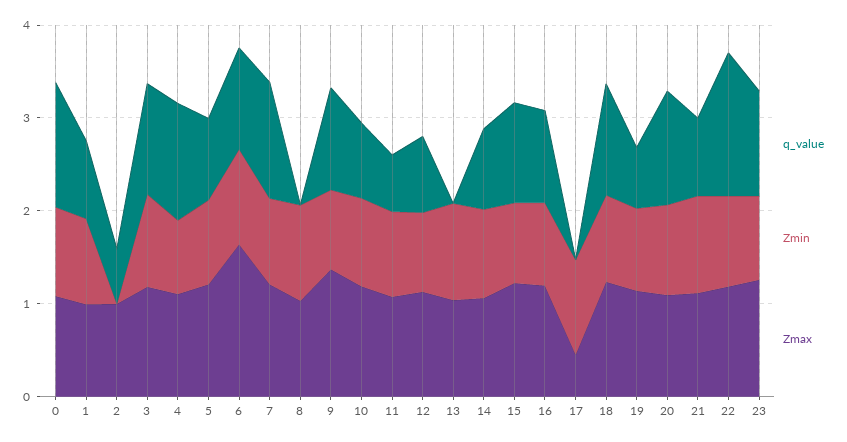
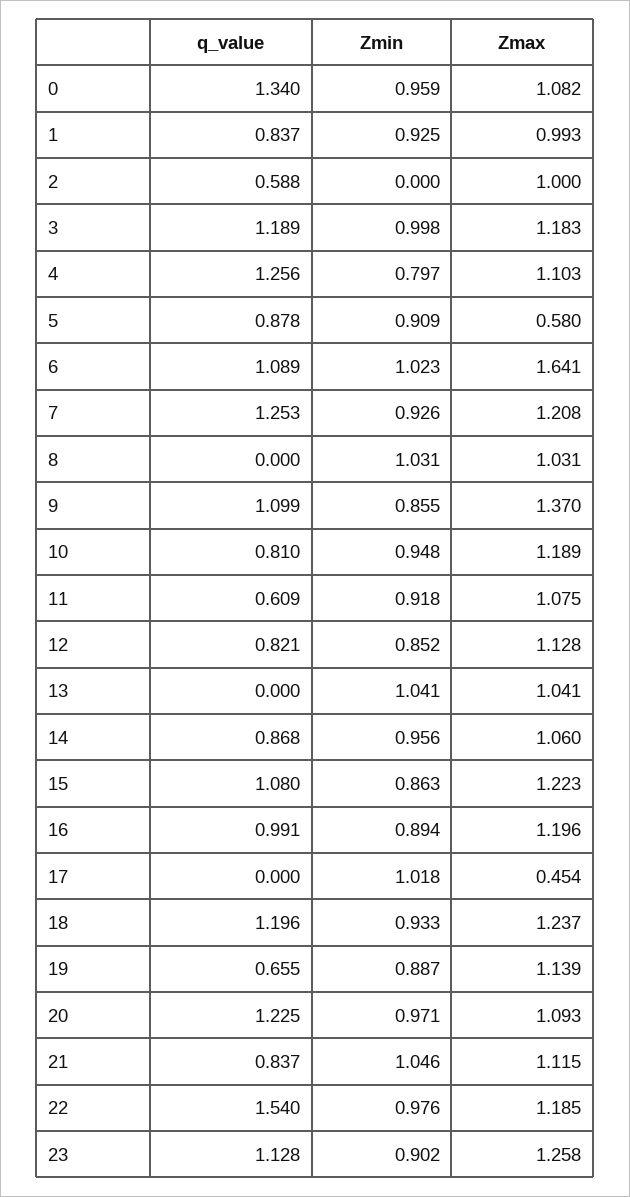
  {
    "q_value": {
      "0": 1.34,
      "1": 0.837,
      "2": 0.588,
      "3": 1.189,
      "4": 1.256,
      "5": 0.878,
      "6": 1.089,
      "7": 1.253,
      "8": 0,
      "9": 1.099,
      "10": 0.81,
      "11": 0.609,
      "12": 0.821,
      "13": 0,
      "14": 0.868,
      "15": 1.08,
      "16": 0.991,
      "17": 0,
      "18": 1.196,
      "19": 0.655,
      "20": 1.225,
      "21": 0.837,
      "22": 1.54,
      "23": 1.128
    },
    "Zmin": {
      "0": 0.959,
      "1": 0.925,
      "2": 0,
      "3": 0.998,
      "4": 0.797,
      "5": 0.909,
      "6": 1.023,
      "7": 0.926,
      "8": 1.031,
      "9": 0.855,
      "10": 0.948,
      "11": 0.918,
      "12": 0.852,
      "13": 1.041,
      "14": 0.956,
      "15": 0.863,
      "16": 0.894,
      "17": 1.018,
      "18": 0.933,
      "19": 0.887,
      "20": 0.971,
      "21": 1.046,
      "22": 0.976,
      "23": 0.902
    },
    "Zmax": {
      "0": 1.082,
      "1": 0.993,
      "2": 1,
      "3": 1.183,
      "4": 1.103,
-     "5": 1.2,
+     "5": 0.58,
      "6": 1.641,
      "7": 1.208,
      "8": 1.031,
      "9": 1.37,
      "10": 1.189,
      "11": 1.075,
      "12": 1.128,
      "13": 1.041,
      "14": 1.06,
      "15": 1.223,
      "16": 1.196,
      "17": 0.454,
      "18": 1.237,
      "19": 1.139,
      "20": 1.093,
      "21": 1.115,
      "22": 1.185,
      "23": 1.258
    }
  }

